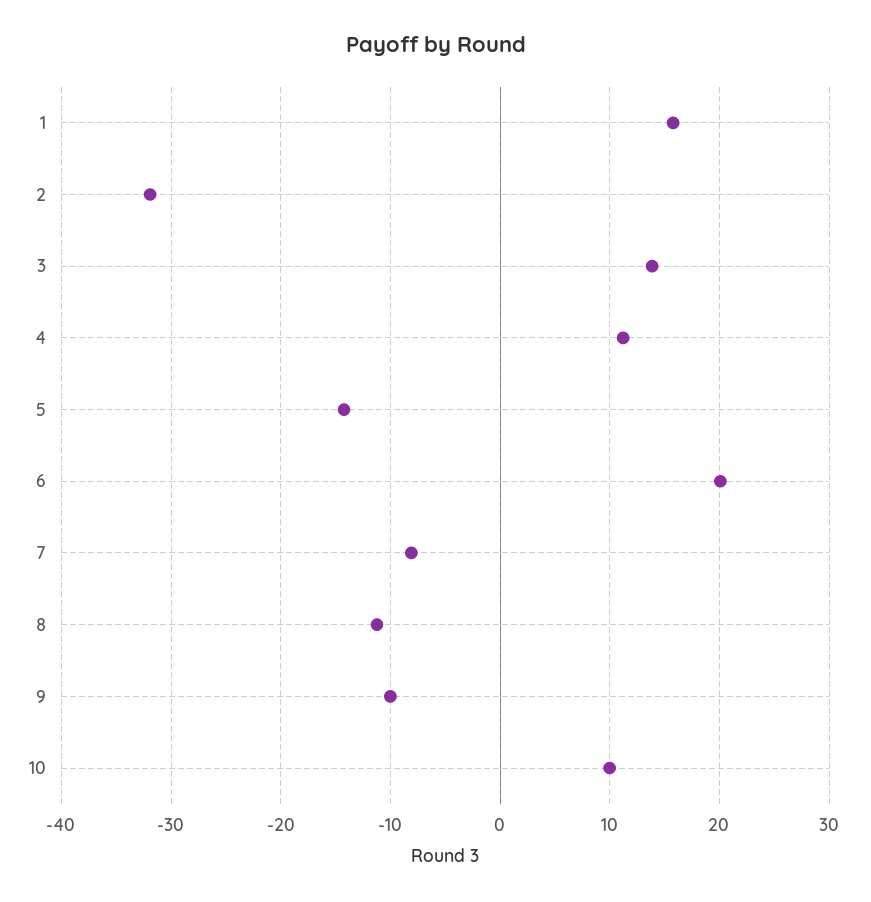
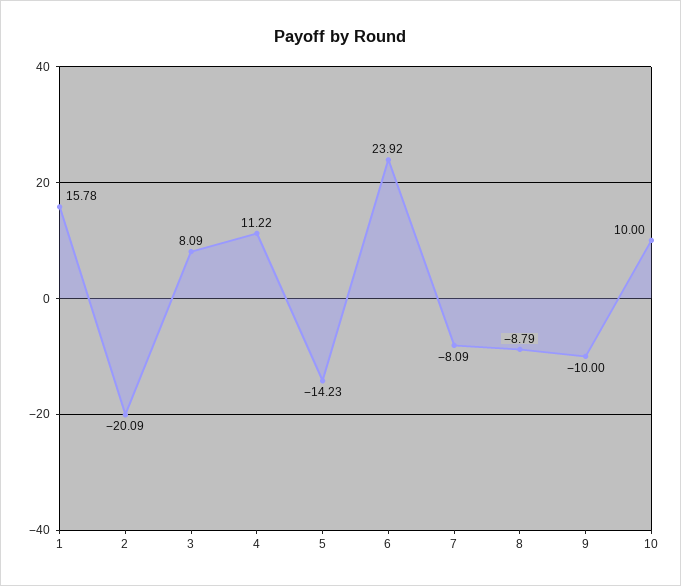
  {
    "1": 15.78,
-   "2": -32,
+   "2": -20.09,
-   "3": 14,
+   "3": 8.09,
    "4": 11.22,
    "5": -14.23,
-   "6": 20,
+   "6": 23.92,
    "7": -8.09,
-   "8": -11,
+   "8": -8.79,
    "9": -10,
    "10": 10
  }

